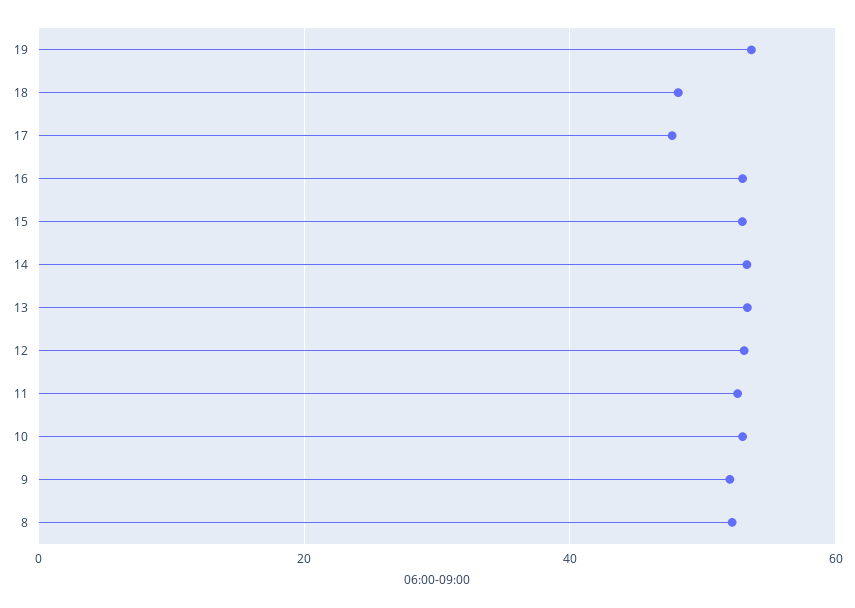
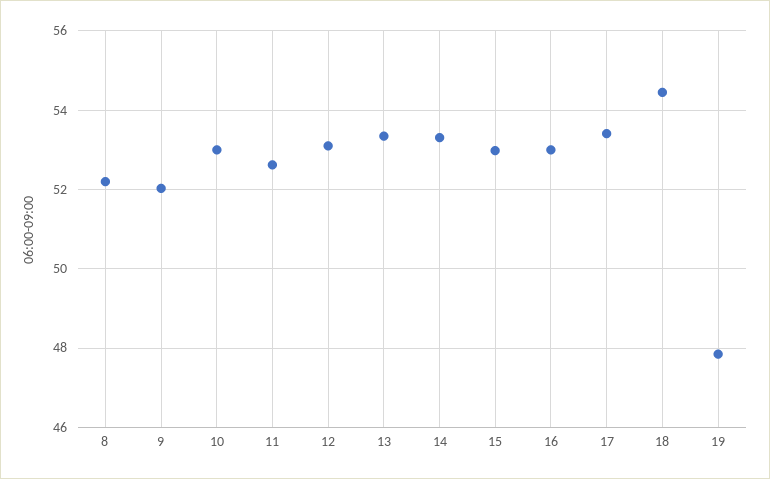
  {
-   "19": 54,
+   "19": 47.8,
-   "18": 48,
+   "18": 54.4,
-   "17": 48,
+   "17": 53.4,
    "16": 53,
    "15": 53,
    "14": 53.4,
    "13": 53.4,
    "12": 53.2,
    "11": 52.6,
    "10": 53,
    "9": 52,
    "8": 52.2
  }

